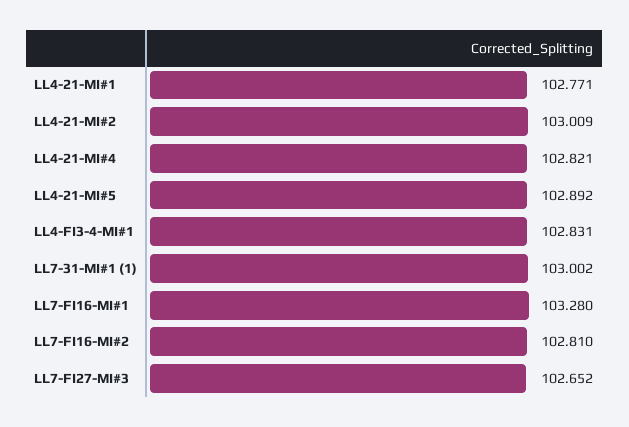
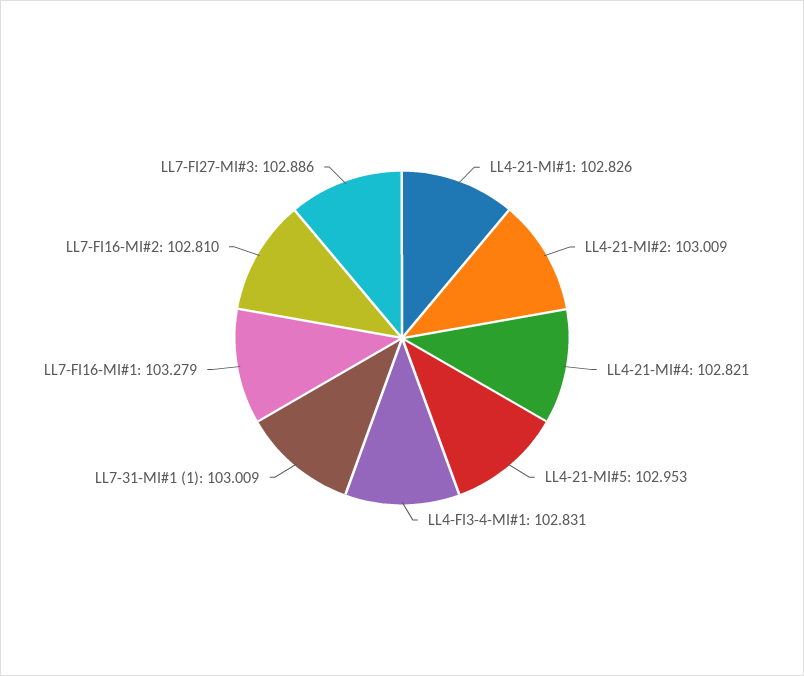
  {
-   "LL4-21-MI#1": 102.771,
+   "LL4-21-MI#1": 102.826,
    "LL4-21-MI#2": 103.009,
    "LL4-21-MI#4": 102.821,
-   "LL4-21-MI#5": 102.892,
+   "LL4-21-MI#5": 102.953,
    "LL4-FI3-4-MI#1": 102.831,
-   "LL7-31-MI#1 (1)": 103.002,
+   "LL7-31-MI#1 (1)": 103.009,
-   "LL7-FI16-MI#1": 103.28,
+   "LL7-FI16-MI#1": 103.279,
    "LL7-FI16-MI#2": 102.81,
-   "LL7-FI27-MI#3": 102.652
+   "LL7-FI27-MI#3": 102.886
  }

